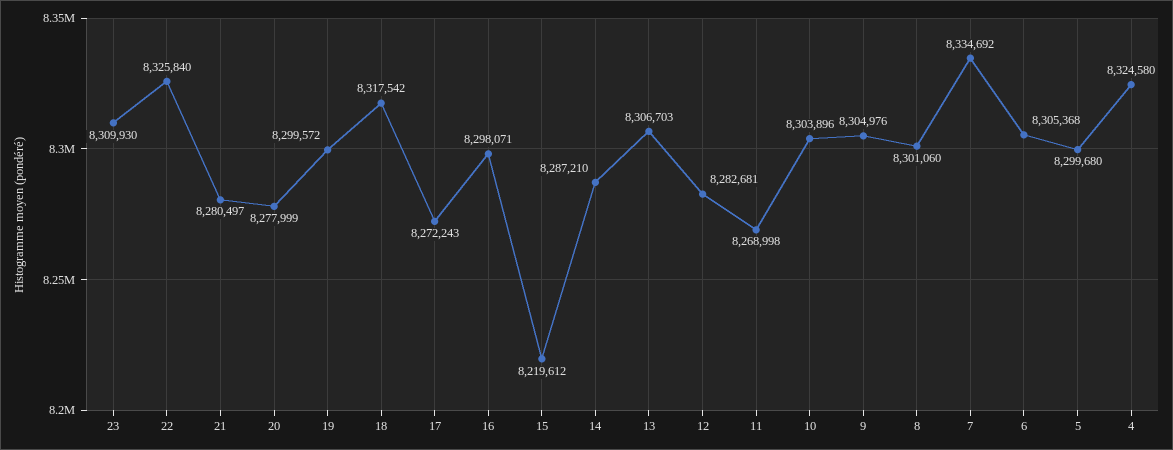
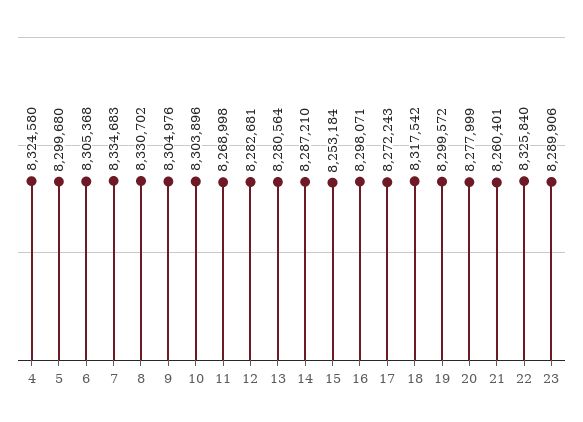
  {
-   "23": 8309930,
+   "23": 8289906,
    "22": 8325840,
-   "21": 8280497,
+   "21": 8260401,
    "20": 8277999,
    "19": 8299572,
    "18": 8317542,
    "17": 8272243,
    "16": 8298071,
-   "15": 8219612,
+   "15": 8253184,
    "14": 8287210,
-   "13": 8306703,
+   "13": 8280564,
    "12": 8282681,
    "11": 8268998,
    "10": 8303896,
    "9": 8304976,
-   "8": 8301060,
+   "8": 8330702,
-   "7": 8334692,
+   "7": 8334683,
    "6": 8305368,
    "5": 8299680,
    "4": 8324580
  }

